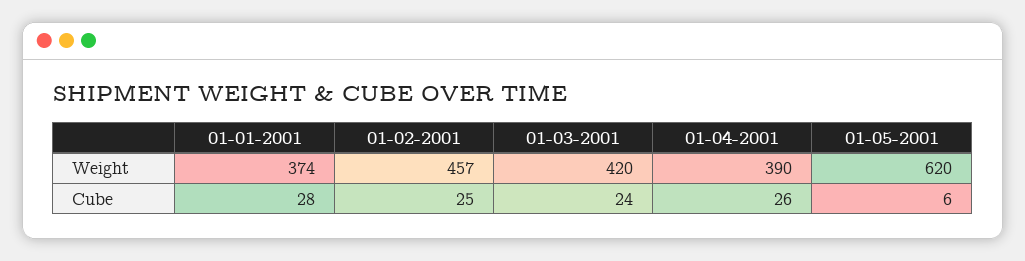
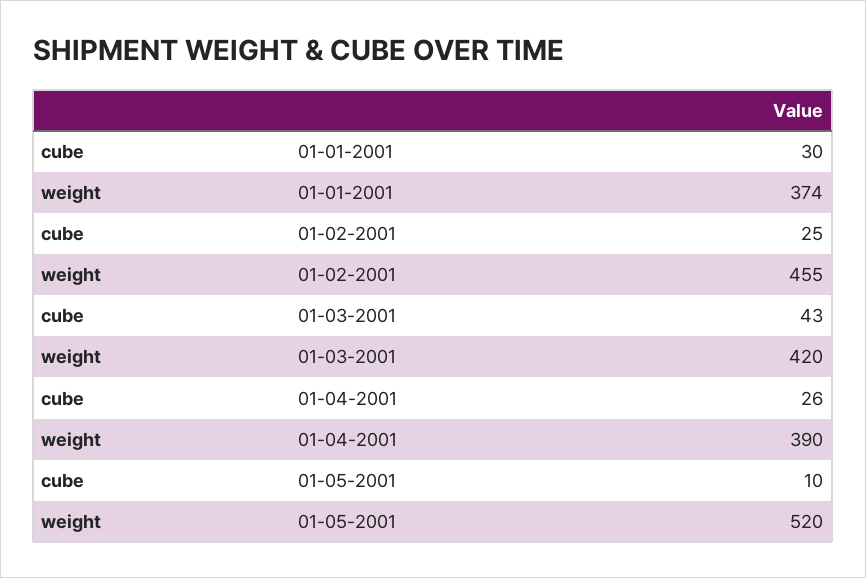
  {
    "01-01-2001": {
      "Weight": 374,
-     "Cube": 28
+     "Cube": 30
    },
    "01-02-2001": {
-     "Weight": 457,
+     "Weight": 455,
      "Cube": 25
    },
    "01-03-2001": {
      "Weight": 420,
-     "Cube": 24
+     "Cube": 43
    },
    "01-04-2001": {
      "Weight": 390,
      "Cube": 26
    },
    "01-05-2001": {
-     "Weight": 620,
+     "Weight": 520,
-     "Cube": 6
+     "Cube": 10
    }
  }

